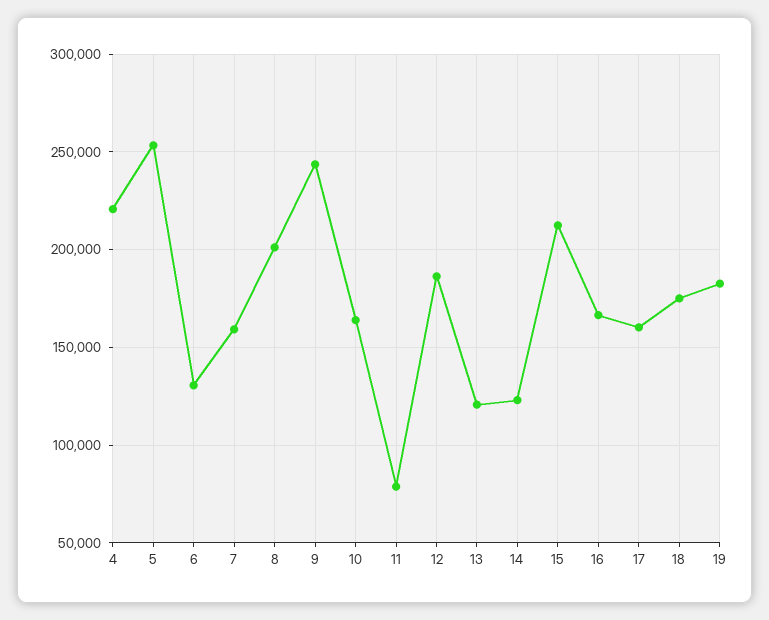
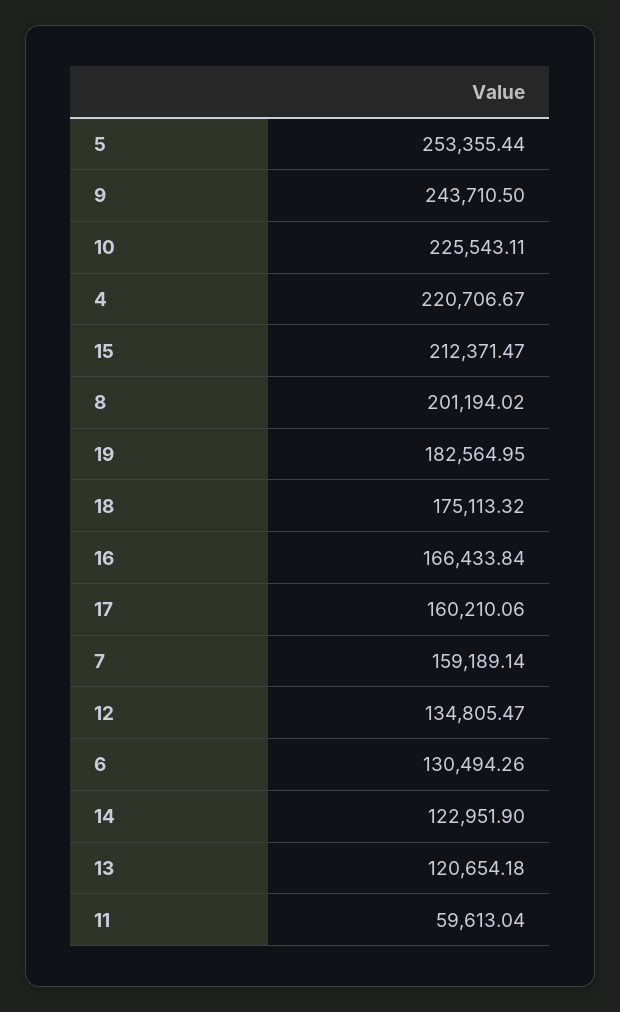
  {
    "4": 220706.67,
    "5": 253355.44,
    "6": 130494.26,
    "7": 159189.14,
    "8": 201194.02,
    "9": 243710.5,
-   "10": 165000,
+   "10": 225543.11,
-   "11": 80000,
+   "11": 59613.04,
-   "12": 185000,
+   "12": 134805.47,
    "13": 120654.18,
    "14": 122951.9,
    "15": 212371.47,
    "16": 166433.84,
    "17": 160210.06,
    "18": 175113.32,
    "19": 182564.95
  }

